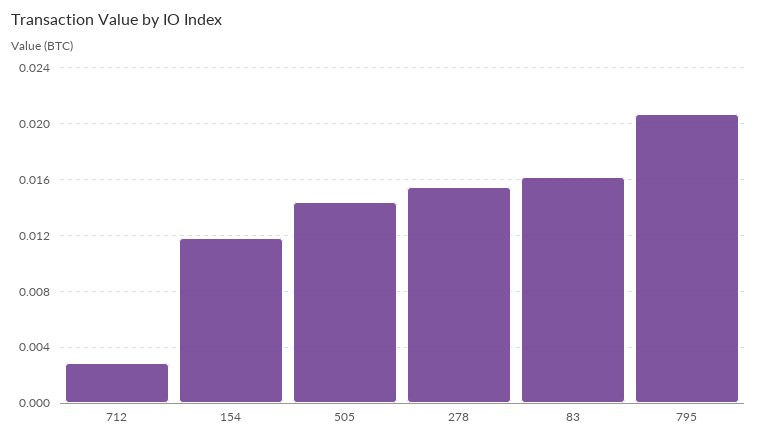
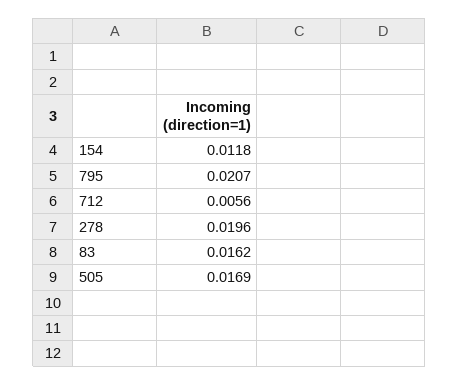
  {
-   "712": 0.003,
+   "712": 0.0056,
    "154": 0.0118,
-   "505": 0.0145,
+   "505": 0.0169,
-   "278": 0.0155,
+   "278": 0.0196,
    "83": 0.0162,
    "795": 0.0207
  }

